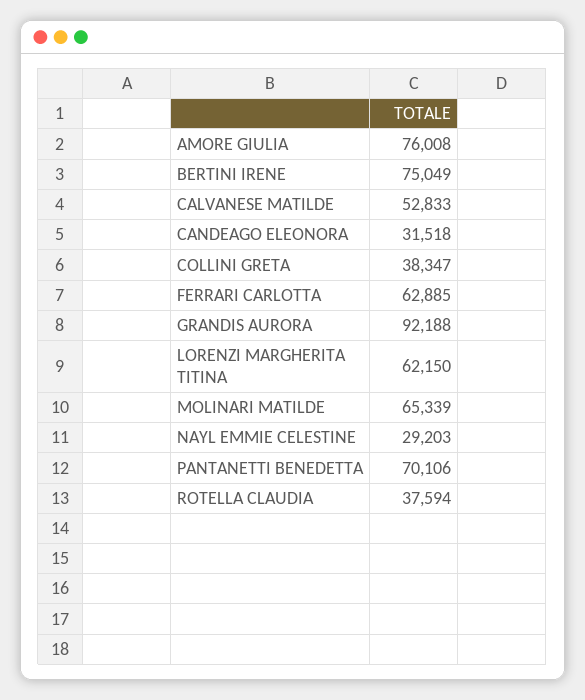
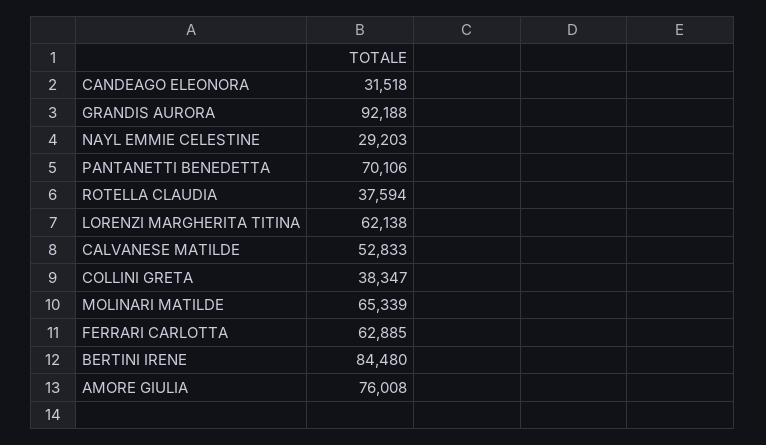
  {
    "AMORE GIULIA": 76008,
-   "BERTINI IRENE": 75049,
+   "BERTINI IRENE": 84480,
    "CALVANESE MATILDE": 52833,
    "CANDEAGO ELEONORA": 31518,
    "COLLINI GRETA": 38347,
    "FERRARI CARLOTTA": 62885,
    "GRANDIS AURORA": 92188,
-   "LORENZI MARGHERITA TITINA": 62150,
+   "LORENZI MARGHERITA TITINA": 62138,
    "MOLINARI MATILDE": 65339,
    "NAYL EMMIE CELESTINE": 29203,
    "PANTANETTI BENEDETTA": 70106,
    "ROTELLA CLAUDIA": 37594
  }

